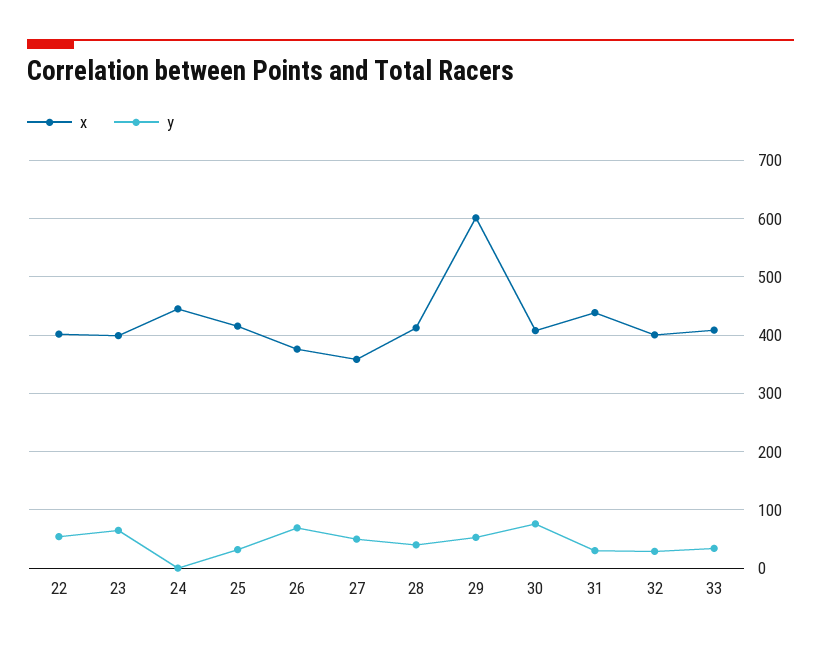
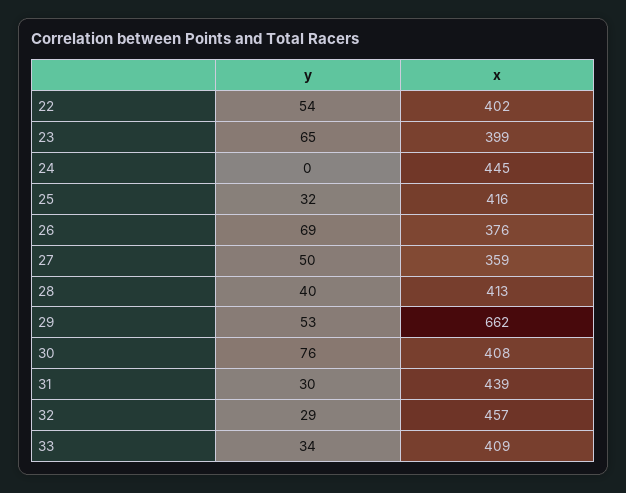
  {
    "x": {
      "22": 402,
      "23": 399,
      "24": 445,
      "25": 416,
      "26": 376,
      "27": 359,
      "28": 413,
-     "29": 600,
+     "29": 662,
      "30": 408,
      "31": 439,
-     "32": 400,
+     "32": 457,
      "33": 409
    },
    "y": {
      "22": 54,
      "23": 65,
      "24": 0,
      "25": 32,
      "26": 69,
      "27": 50,
      "28": 40,
      "29": 53,
      "30": 76,
      "31": 30,
      "32": 29,
      "33": 34
    }
  }

